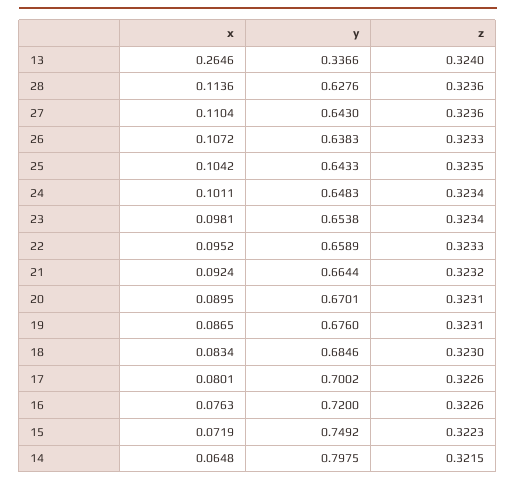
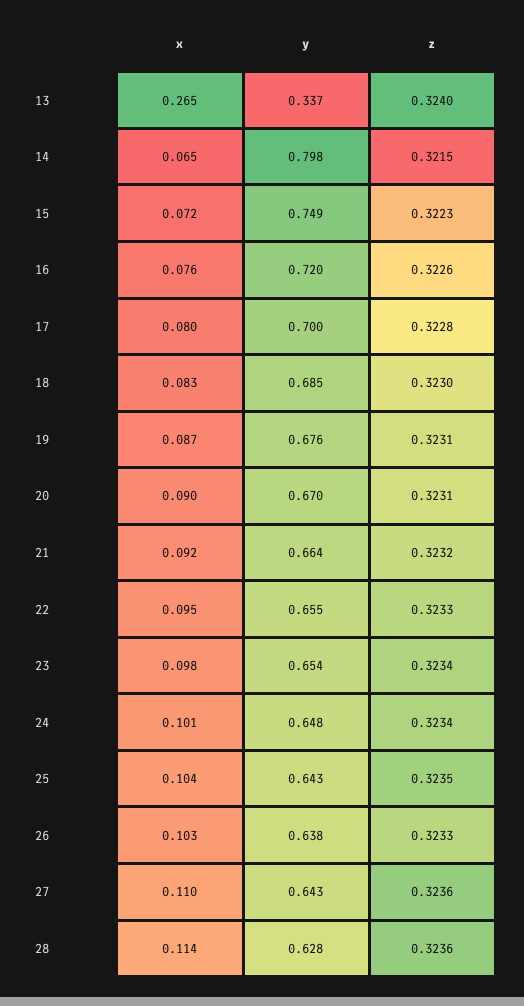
  {
    "x": {
      "13": 0.2646,
      "28": 0.1136,
      "27": 0.1104,
-     "26": 0.1072,
+     "26": 0.103,
      "25": 0.1042,
      "24": 0.1011,
      "23": 0.0981,
      "22": 0.0952,
      "21": 0.0924,
      "20": 0.0895,
      "19": 0.0865,
      "18": 0.0834,
      "17": 0.0801,
      "16": 0.0763,
      "15": 0.0719,
      "14": 0.0648
    },
    "y": {
      "13": 0.3366,
      "28": 0.6276,
      "27": 0.643,
      "26": 0.6383,
      "25": 0.6433,
      "24": 0.6483,
      "23": 0.6538,
-     "22": 0.6589,
+     "22": 0.655,
      "21": 0.6644,
      "20": 0.6701,
      "19": 0.676,
      "18": 0.6846,
      "17": 0.7002,
      "16": 0.72,
      "15": 0.7492,
      "14": 0.7975
    },
    "z": {
      "13": 0.324,
      "28": 0.3236,
      "27": 0.3236,
      "26": 0.3233,
      "25": 0.3235,
      "24": 0.3234,
      "23": 0.3234,
      "22": 0.3233,
      "21": 0.3232,
      "20": 0.3231,
      "19": 0.3231,
      "18": 0.323,
-     "17": 0.3226,
+     "17": 0.3228,
      "16": 0.3226,
      "15": 0.3223,
      "14": 0.3215
    }
  }

